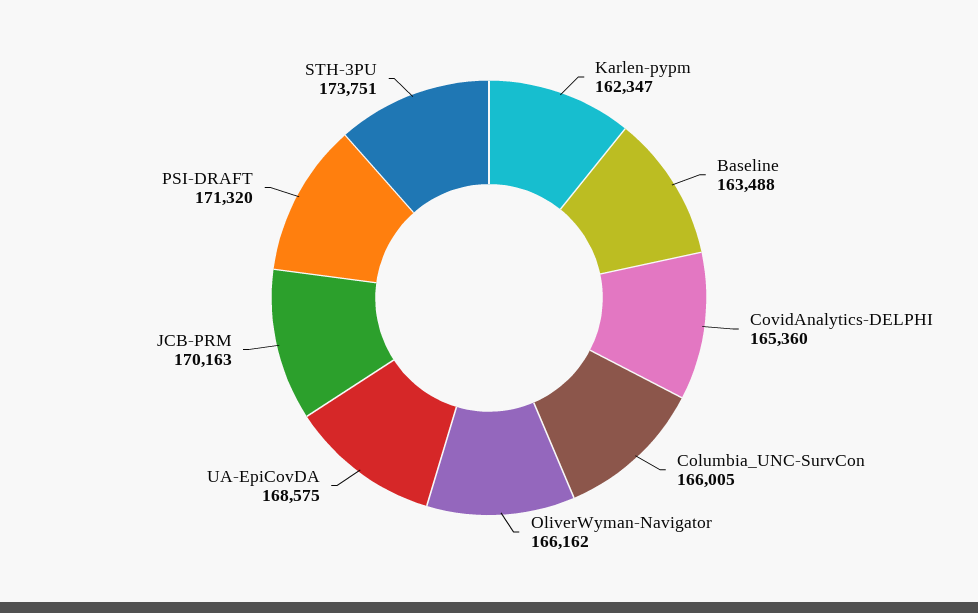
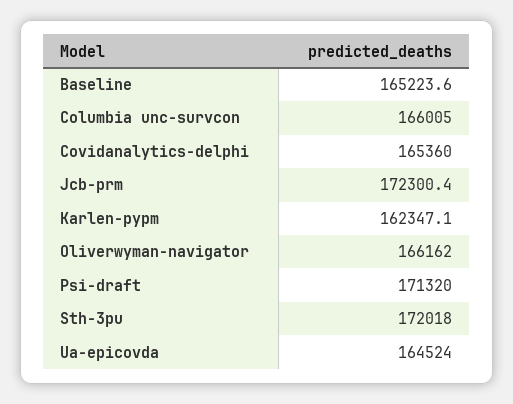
  {
    "Karlen-pypm": 162347.1,
-   "Baseline": 163488,
+   "Baseline": 165223.6,
    "CovidAnalytics-DELPHI": 165360,
    "Columbia_UNC-SurvCon": 166005,
    "OliverWyman-Navigator": 166162,
-   "UA-EpiCovDA": 168575,
+   "UA-EpiCovDA": 164524,
-   "JCB-PRM": 170163,
+   "JCB-PRM": 172300.4,
    "PSI-DRAFT": 171320,
-   "STH-3PU": 173751
+   "STH-3PU": 172018
  }

